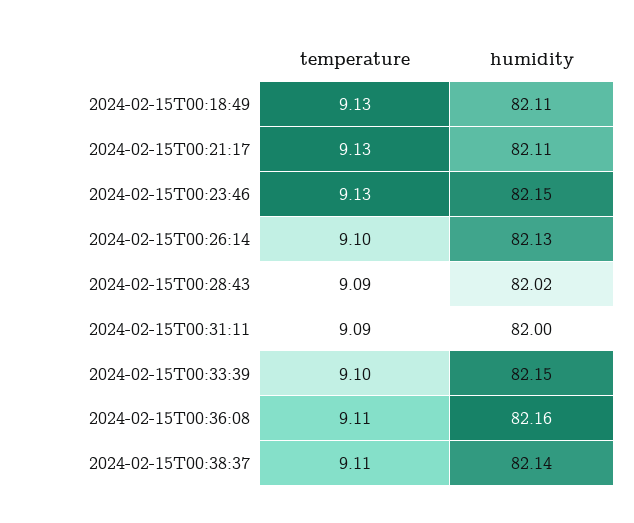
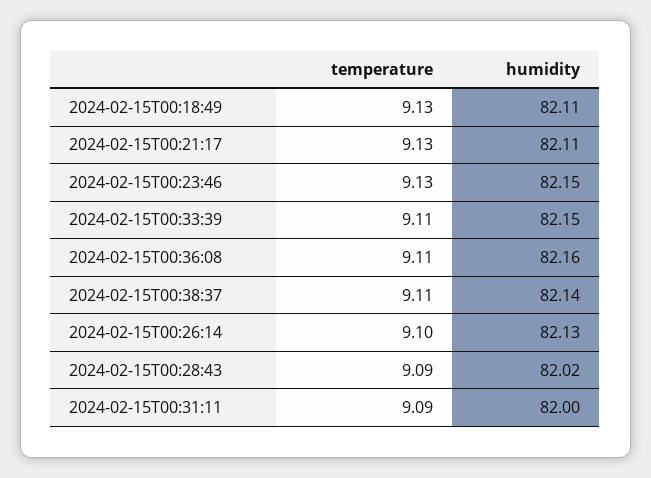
  {
    "temperature": {
      "2024-02-15T00:18:49": 9.13,
      "2024-02-15T00:21:17": 9.13,
      "2024-02-15T00:23:46": 9.13,
      "2024-02-15T00:26:14": 9.1,
      "2024-02-15T00:28:43": 9.09,
      "2024-02-15T00:31:11": 9.09,
-     "2024-02-15T00:33:39": 9.1,
+     "2024-02-15T00:33:39": 9.11,
      "2024-02-15T00:36:08": 9.11,
      "2024-02-15T00:38:37": 9.11
    },
    "humidity": {
      "2024-02-15T00:18:49": 82.11,
      "2024-02-15T00:21:17": 82.11,
      "2024-02-15T00:23:46": 82.15,
      "2024-02-15T00:26:14": 82.13,
      "2024-02-15T00:28:43": 82.02,
      "2024-02-15T00:31:11": 82,
      "2024-02-15T00:33:39": 82.15,
      "2024-02-15T00:36:08": 82.16,
      "2024-02-15T00:38:37": 82.14
    }
  }

